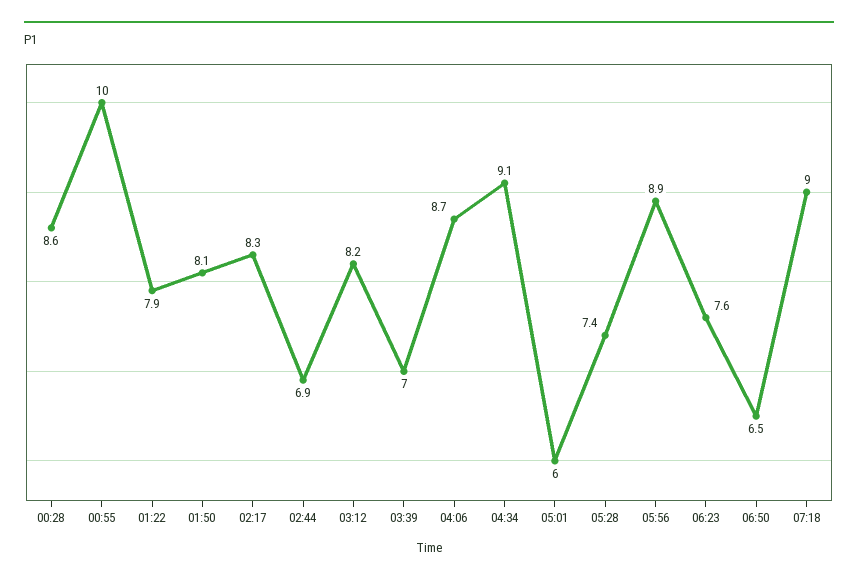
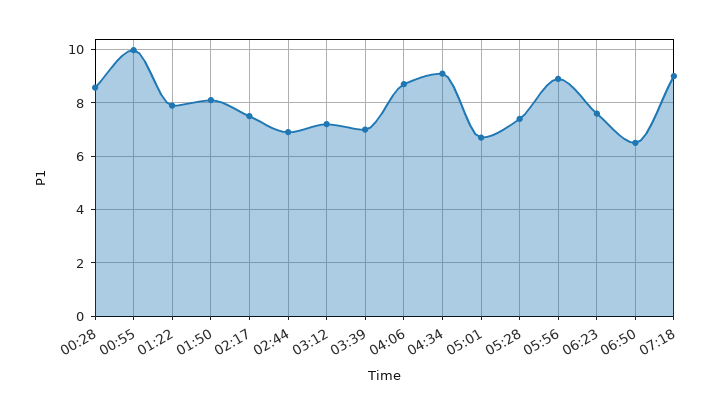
  {
    "00:28": 8.6,
    "00:55": 10,
    "01:22": 7.9,
    "01:50": 8.1,
-   "02:17": 8.3,
+   "02:17": 7.5,
    "02:44": 6.9,
-   "03:12": 8.2,
+   "03:12": 7.25,
    "03:39": 7,
    "04:06": 8.7,
    "04:34": 9.1,
-   "05:01": 6,
+   "05:01": 6.75,
    "05:28": 7.4,
    "05:56": 8.9,
    "06:23": 7.6,
    "06:50": 6.5,
    "07:18": 9
  }

